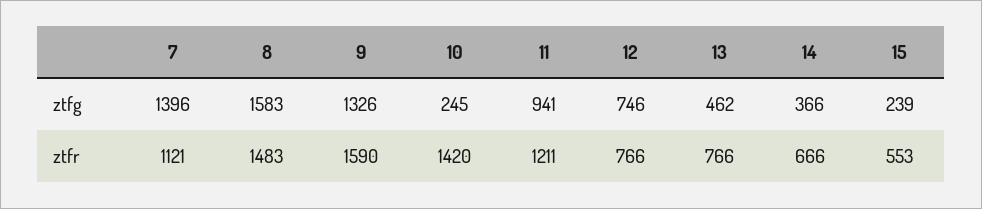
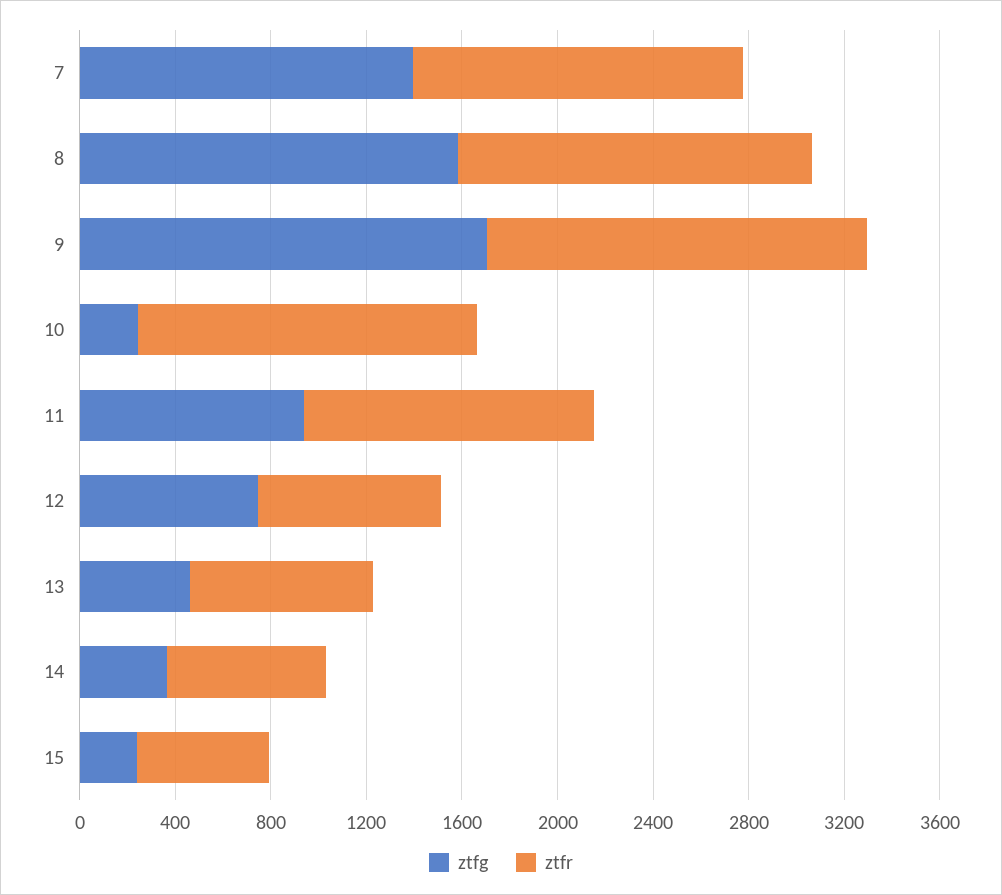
  {
    "ztfg": {
      "7": 1396,
      "8": 1583,
-     "9": 1326,
+     "9": 1700,
      "10": 245,
      "11": 941,
      "12": 746,
      "13": 462,
      "14": 366,
      "15": 239
    },
    "ztfr": {
-     "7": 1121,
+     "7": 1400,
      "8": 1483,
      "9": 1590,
      "10": 1420,
      "11": 1211,
      "12": 766,
      "13": 766,
      "14": 666,
      "15": 553
    }
  }

